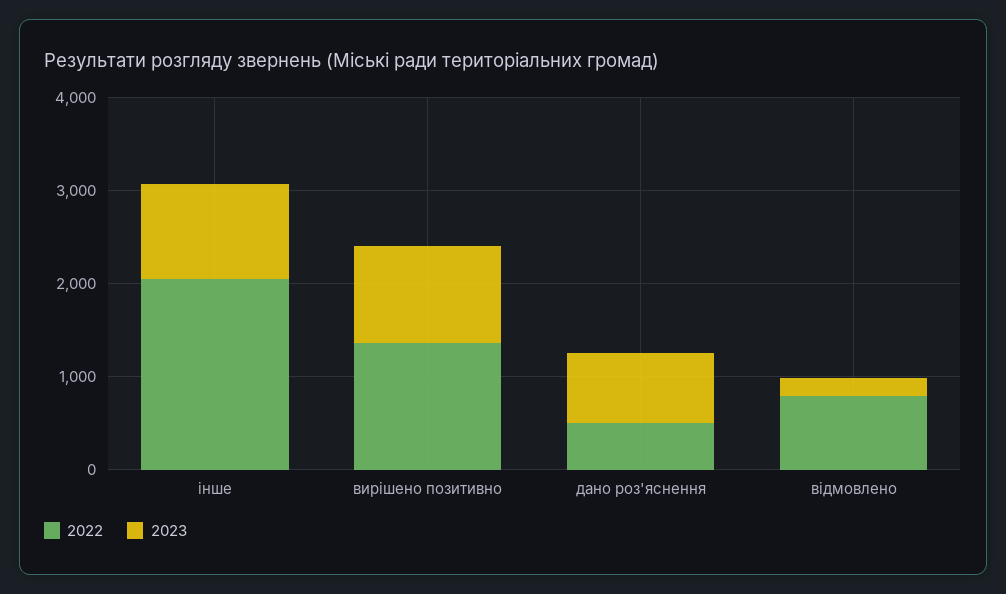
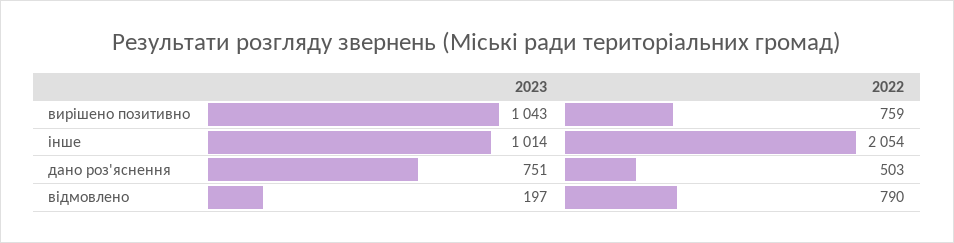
  {
    "2022": {
      "інше": 2054,
-     "вирішено позитивно": 1400,
+     "вирішено позитивно": 759,
      "дано роз'яснення": 503,
      "відмовлено": 790
    },
    "2023": {
      "інше": 1014,
      "вирішено позитивно": 1043,
      "дано роз'яснення": 751,
      "відмовлено": 197
    }
  }

